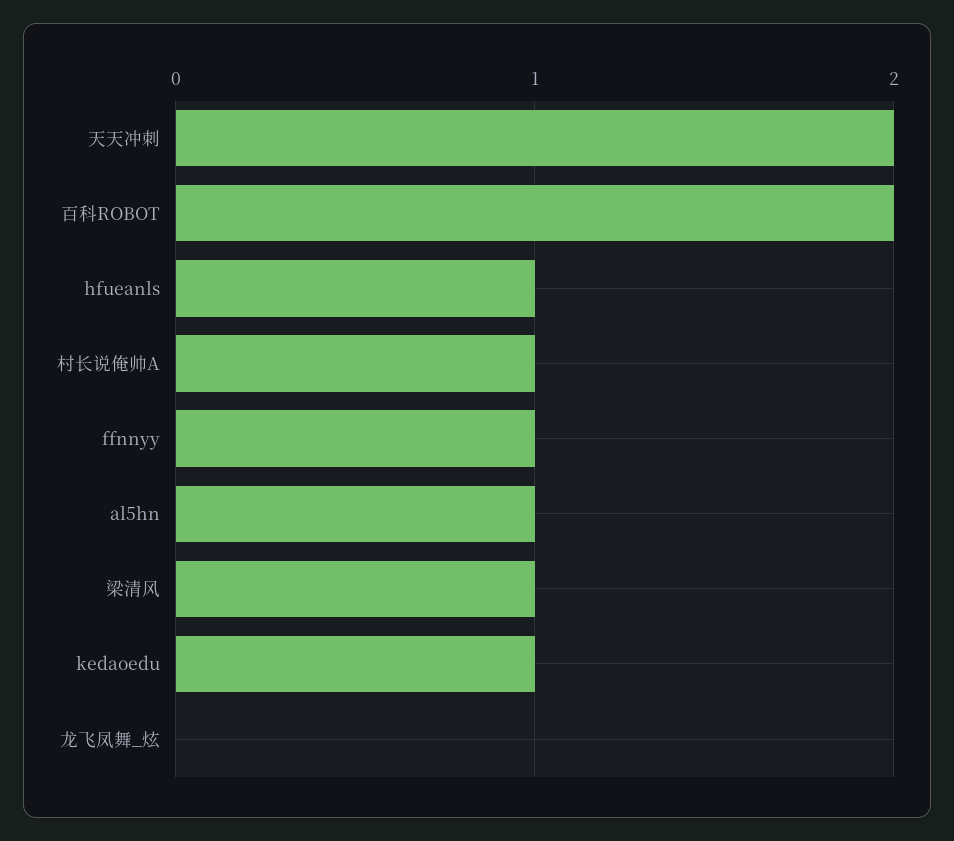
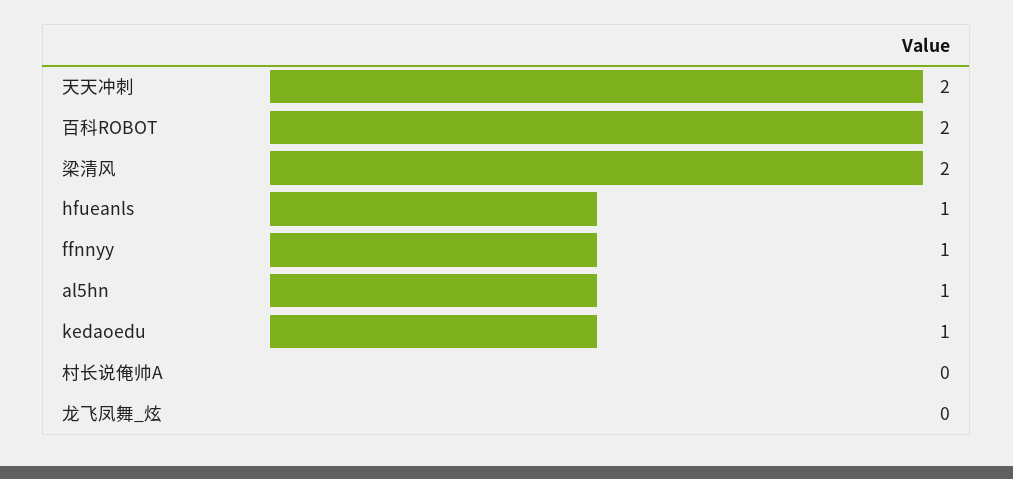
  {
    "天天冲刺": 2,
    "百科ROBOT": 2,
    "hfueanls": 1,
-   "村长说俺帅A": 1,
+   "村长说俺帅A": 0,
    "ffnnyy": 1,
    "al5hn": 1,
-   "梁清风": 1,
+   "梁清风": 2,
    "kedaoedu": 1,
    "龙飞凤舞_炫": 0
  }

